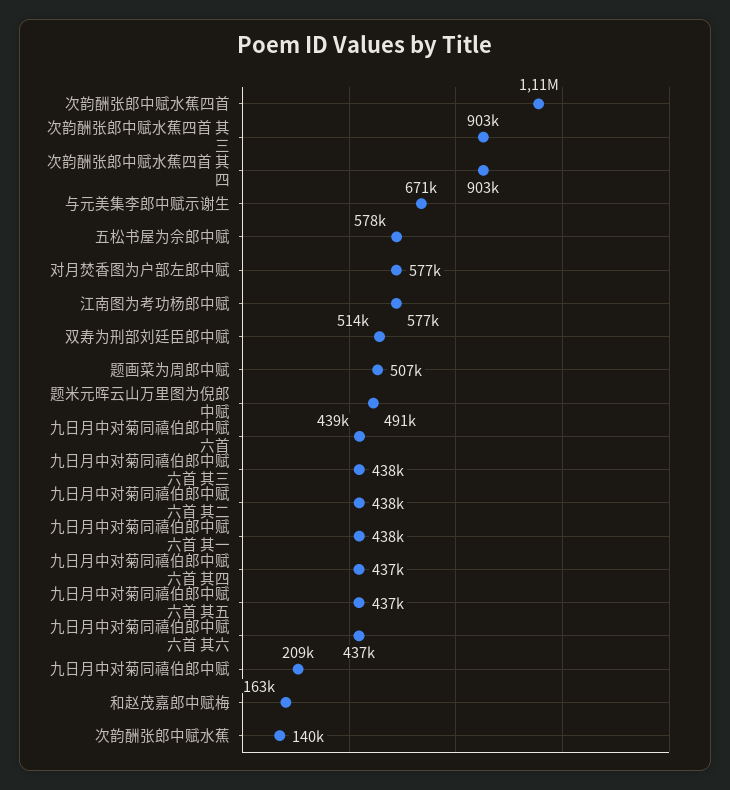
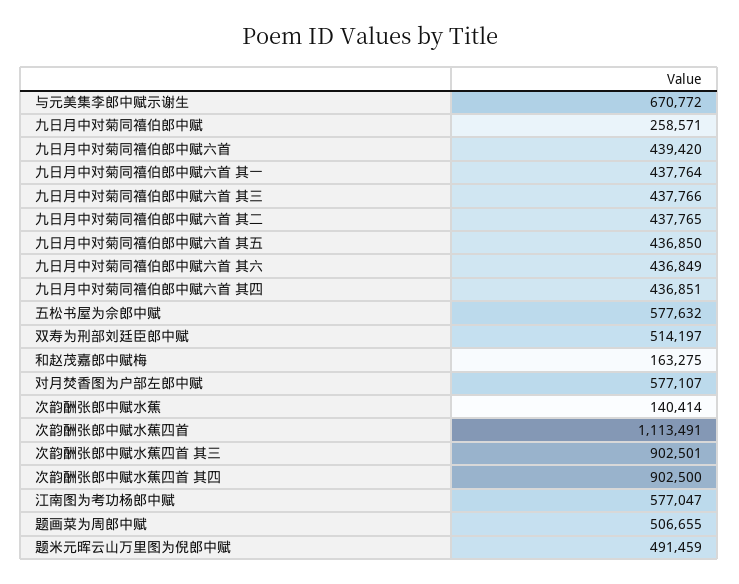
  {
    "次韵酬张郎中赋水蕉四首": 1113491,
    "次韵酬张郎中赋水蕉四首 其三": 902501,
    "次韵酬张郎中赋水蕉四首 其四": 902500,
    "与元美集李郎中赋示谢生": 670772,
    "五松书屋为佘郎中赋": 577632,
    "对月焚香图为户部左郎中赋": 577107,
    "江南图为考功杨郎中赋": 577047,
    "双寿为刑部刘廷臣郎中赋": 514197,
    "题画菜为周郎中赋": 506655,
    "题米元晖云山万里图为倪郎中赋": 491459,
    "九日月中对菊同禧伯郎中赋六首": 439420,
    "九日月中对菊同禧伯郎中赋六首 其三": 437766,
    "九日月中对菊同禧伯郎中赋六首 其二": 437765,
    "九日月中对菊同禧伯郎中赋六首 其一": 437764,
    "九日月中对菊同禧伯郎中赋六首 其四": 436851,
    "九日月中对菊同禧伯郎中赋六首 其五": 436850,
    "九日月中对菊同禧伯郎中赋六首 其六": 436849,
-   "九日月中对菊同禧伯郎中赋": 209000,
+   "九日月中对菊同禧伯郎中赋": 258571,
    "和赵茂嘉郎中赋梅": 163275,
    "次韵酬张郎中赋水蕉": 140414
  }

